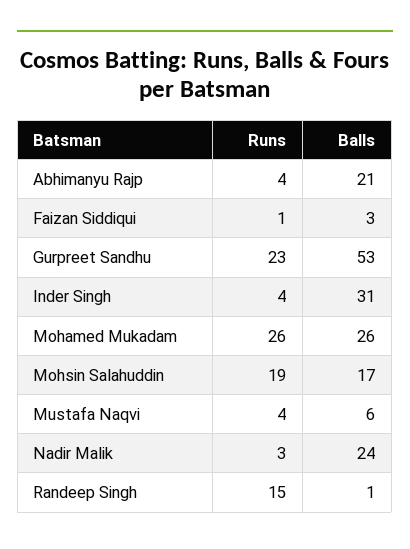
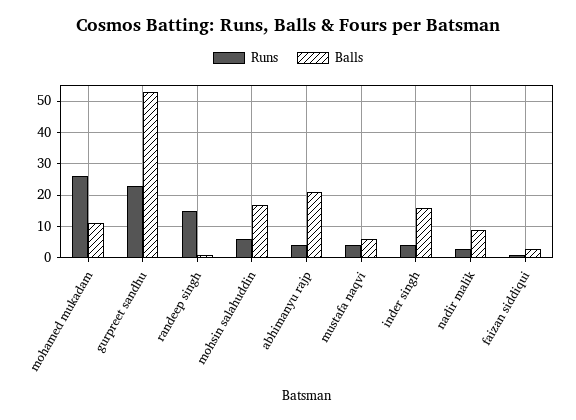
  {
    "Runs": {
      "Abhimanyu Rajp": 4,
      "Faizan Siddiqui": 1,
      "Gurpreet Sandhu": 23,
      "Inder Singh": 4,
      "Mohamed Mukadam": 26,
-     "Mohsin Salahuddin": 19,
+     "Mohsin Salahuddin": 5,
      "Mustafa Naqvi": 4,
      "Nadir Malik": 3,
      "Randeep Singh": 15
    },
    "Balls": {
      "Abhimanyu Rajp": 21,
      "Faizan Siddiqui": 3,
      "Gurpreet Sandhu": 53,
-     "Inder Singh": 31,
+     "Inder Singh": 15,
-     "Mohamed Mukadam": 26,
+     "Mohamed Mukadam": 10,
      "Mohsin Salahuddin": 17,
      "Mustafa Naqvi": 6,
-     "Nadir Malik": 24,
+     "Nadir Malik": 10,
      "Randeep Singh": 1
    }
  }

